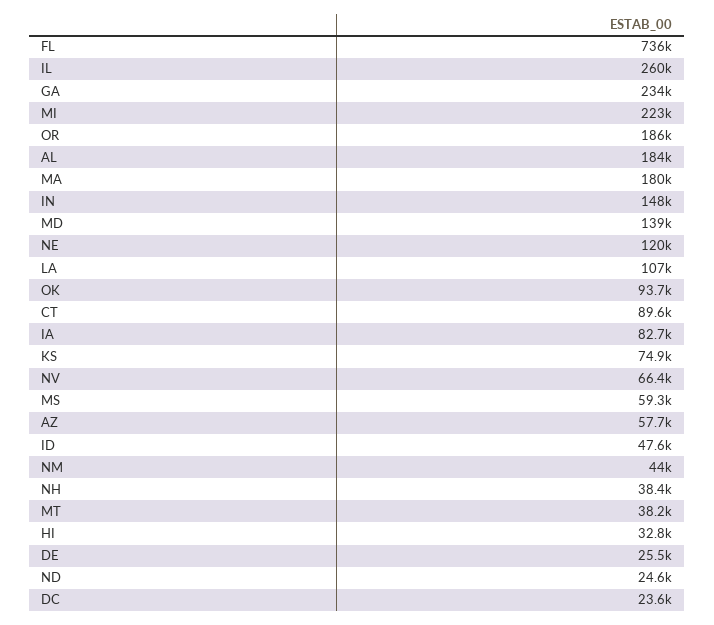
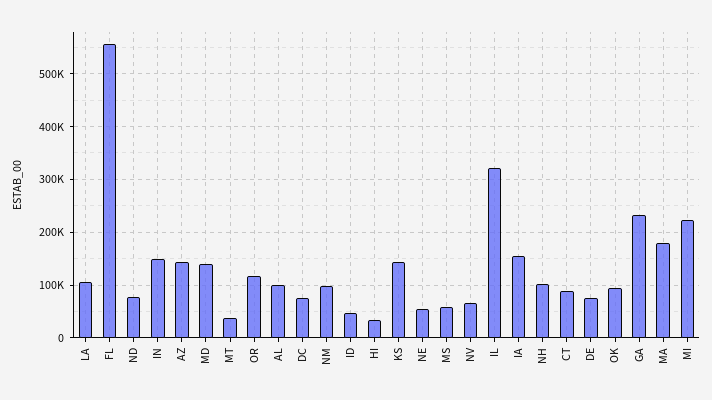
  {
-   "FL": 736000,
+   "FL": 560000,
-   "IL": 260000,
+   "IL": 320000,
    "GA": 234000,
    "MI": 223000,
-   "OR": 186000,
+   "OR": 120000,
-   "AL": 184000,
+   "AL": 100000,
    "MA": 180000,
    "IN": 148000,
    "MD": 139000,
-   "NE": 120000,
+   "NE": 60000,
    "LA": 107000,
    "OK": 93700,
    "CT": 89600,
-   "IA": 82700,
+   "IA": 160000,
-   "KS": 74900,
+   "KS": 140000,
    "NV": 66400,
    "MS": 59300,
-   "AZ": 57700,
+   "AZ": 140000,
    "ID": 47600,
-   "NM": 44000,
+   "NM": 100000,
-   "NH": 38400,
+   "NH": 100000,
    "MT": 38200,
    "HI": 32800,
-   "DE": 25500,
+   "DE": 80000,
-   "ND": 24600,
+   "ND": 80000,
-   "DC": 23600
+   "DC": 80000
  }

